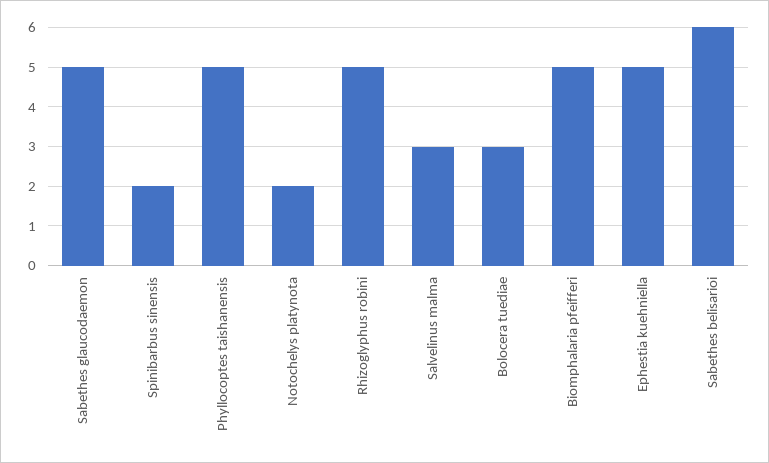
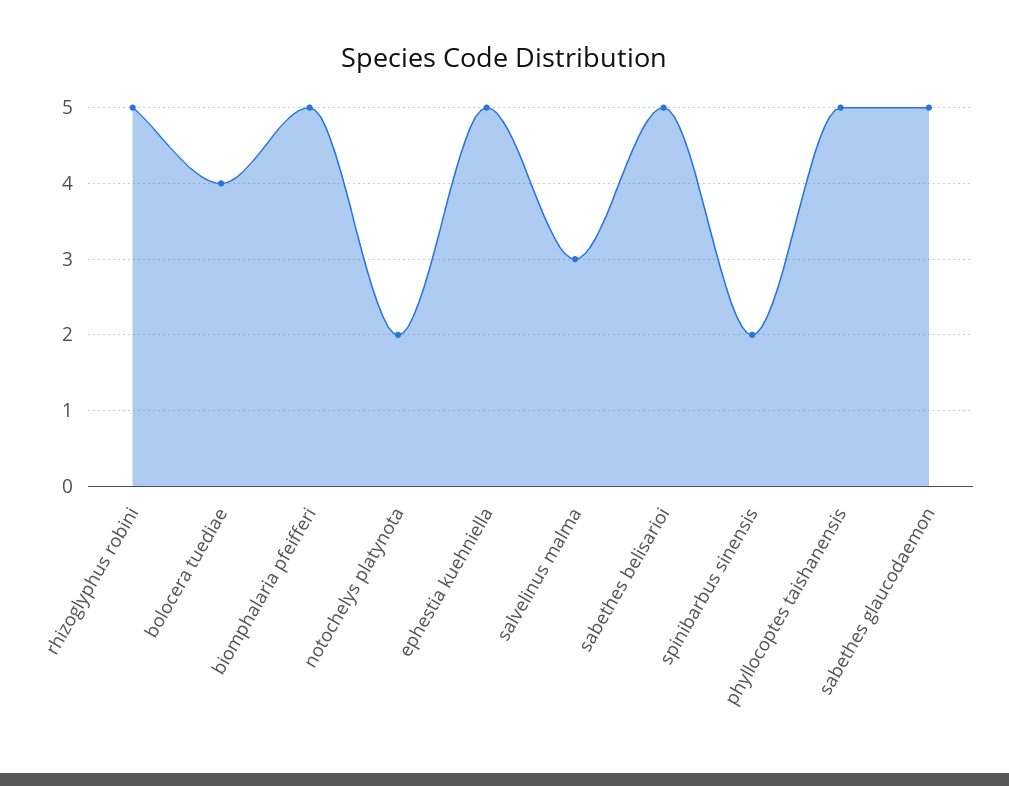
  {
    "Sabethes glaucodaemon": 5,
    "Spinibarbus sinensis": 2,
    "Phyllocoptes taishanensis": 5,
    "Notochelys platynota": 2,
    "Rhizoglyphus robini": 5,
    "Salvelinus malma": 3,
-   "Bolocera tuediae": 3,
+   "Bolocera tuediae": 4,
    "Biomphalaria pfeifferi": 5,
    "Ephestia kuehniella": 5,
-   "Sabethes belisarioi": 6
+   "Sabethes belisarioi": 5
  }

